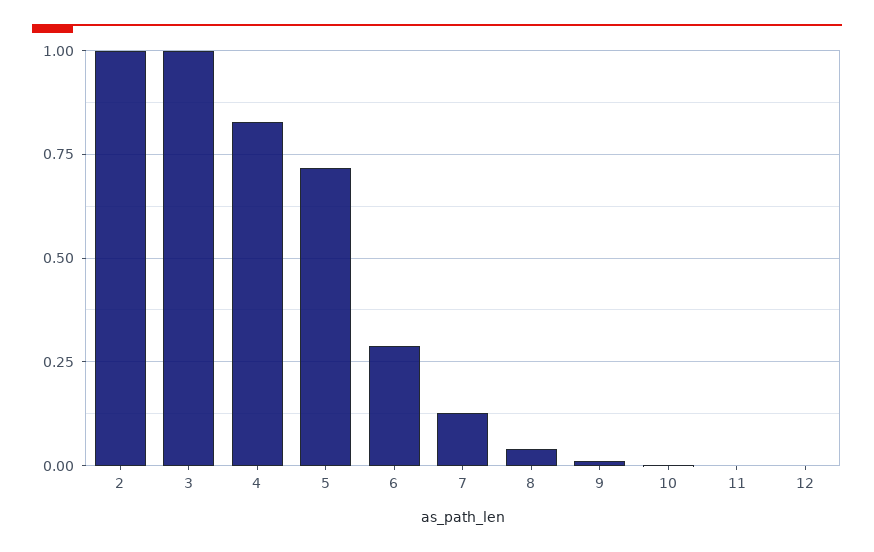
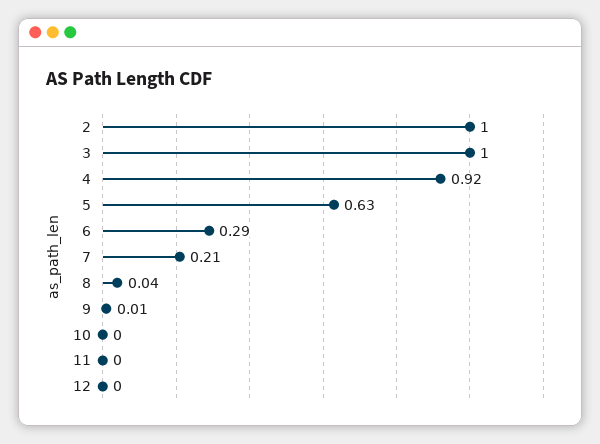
  {
    "2": 1,
    "3": 1,
-   "4": 0.825,
+   "4": 0.92,
-   "5": 0.725,
+   "5": 0.63,
    "6": 0.29,
-   "7": 0.125,
+   "7": 0.21,
    "8": 0.04,
    "9": 0.01,
    "10": 0,
    "11": 0,
    "12": 0
  }

